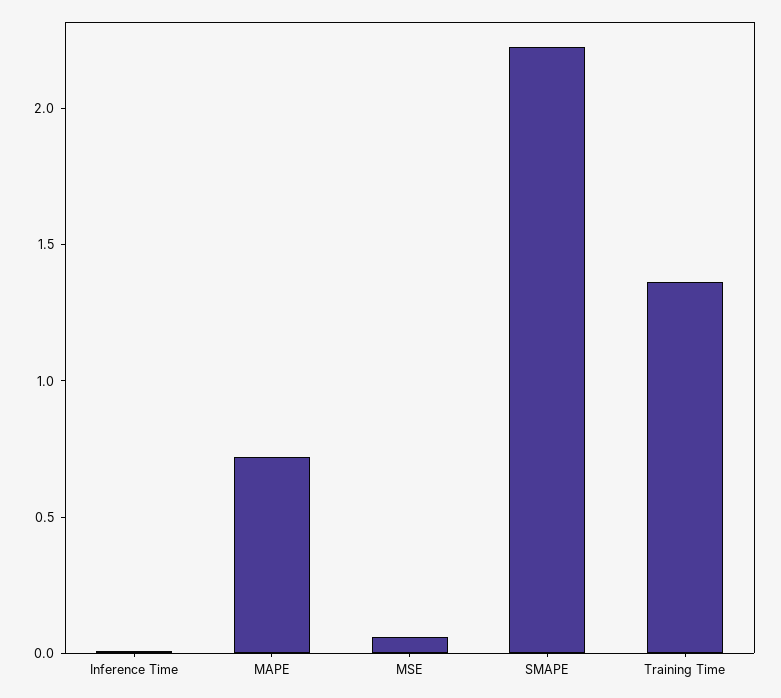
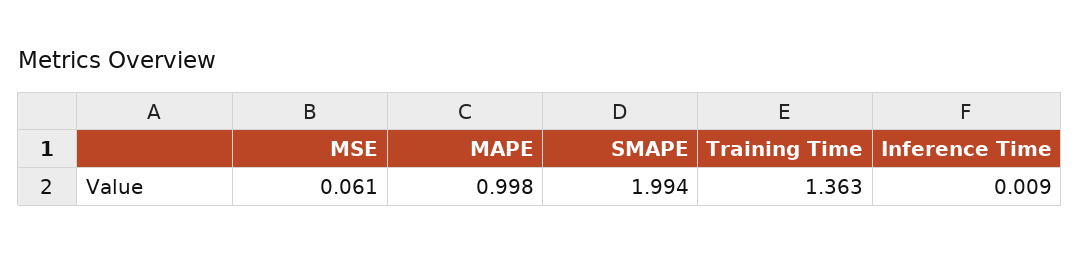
  {
    "Inference Time": 0.009,
-   "MAPE": 0.7,
+   "MAPE": 0.998,
    "MSE": 0.061,
-   "SMAPE": 2.2,
+   "SMAPE": 1.994,
    "Training Time": 1.363
  }

